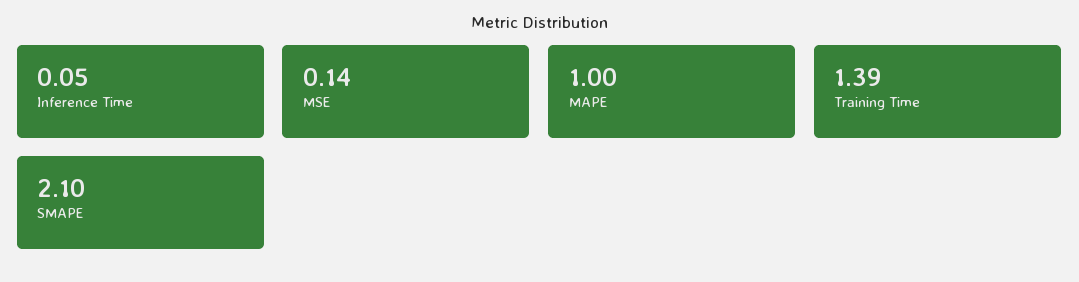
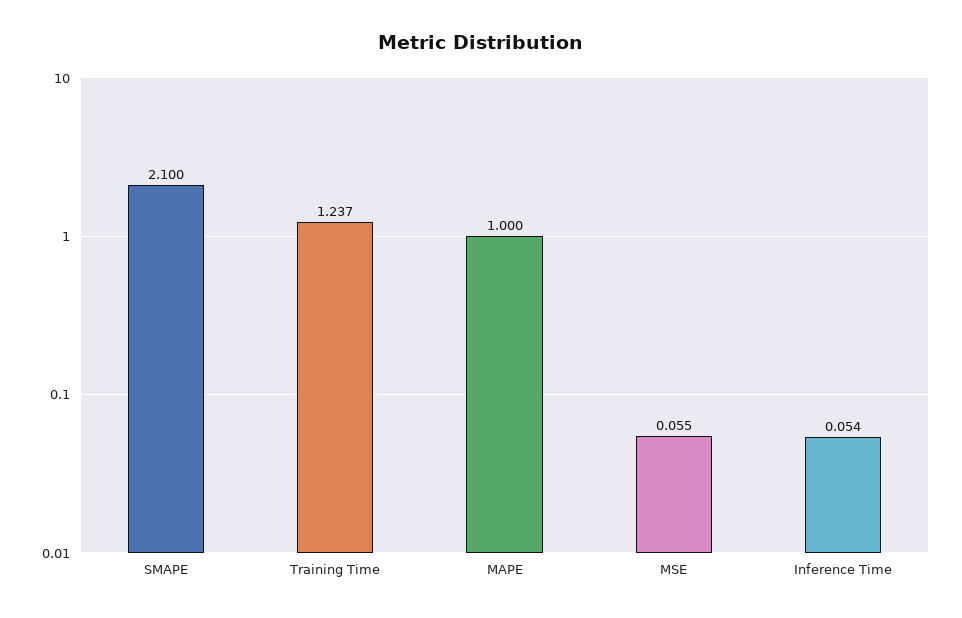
  {
    "Inference Time": 0.054,
-   "MSE": 0.14,
+   "MSE": 0.055,
    "MAPE": 1,
-   "Training Time": 1.39,
+   "Training Time": 1.237,
    "SMAPE": 2.1
  }

